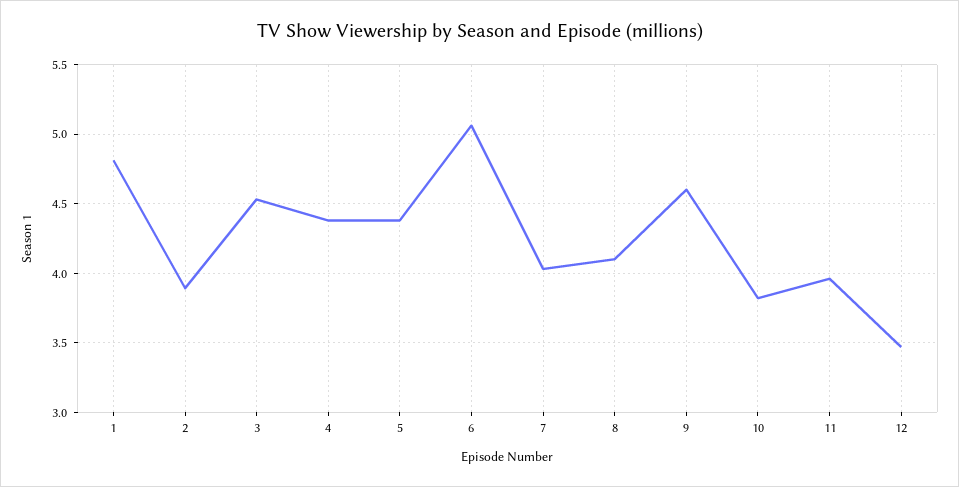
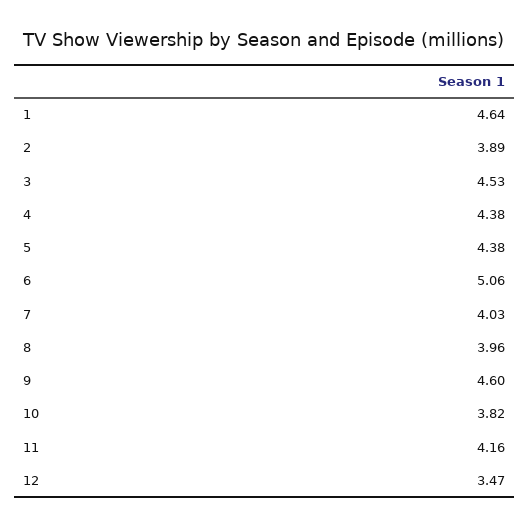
  {
-   "1": 4.8,
+   "1": 4.64,
    "2": 3.89,
    "3": 4.53,
    "4": 4.38,
    "5": 4.38,
    "6": 5.06,
    "7": 4.03,
-   "8": 4.1,
+   "8": 3.96,
    "9": 4.6,
    "10": 3.82,
-   "11": 3.95,
+   "11": 4.16,
    "12": 3.47
  }

